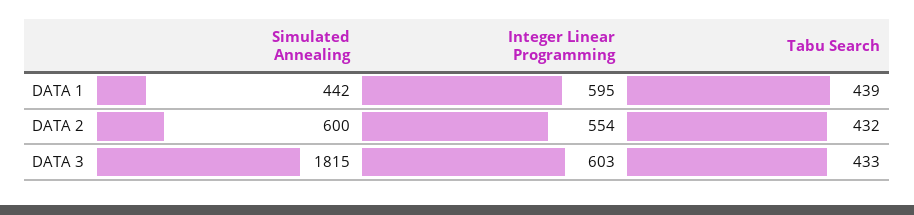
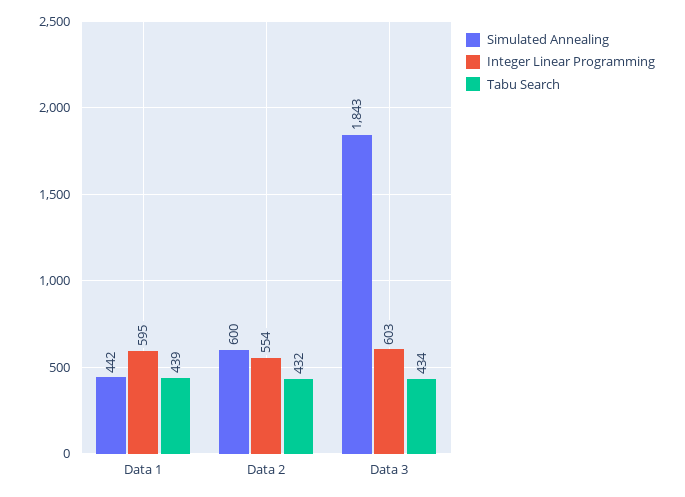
  {
    "Simulated Annealing": {
      "DATA 1": 442,
      "DATA 2": 600,
-     "DATA 3": 1815
+     "DATA 3": 1843
    },
    "Integer Linear Programming": {
      "DATA 1": 595,
      "DATA 2": 554,
      "DATA 3": 603
    },
    "Tabu Search": {
      "DATA 1": 439,
      "DATA 2": 432,
-     "DATA 3": 433
+     "DATA 3": 434
    }
  }

